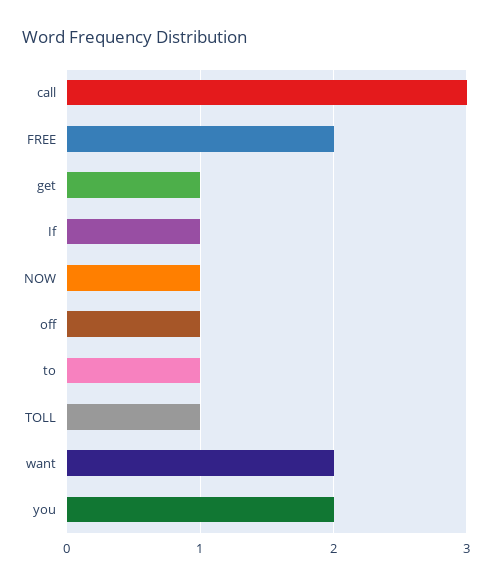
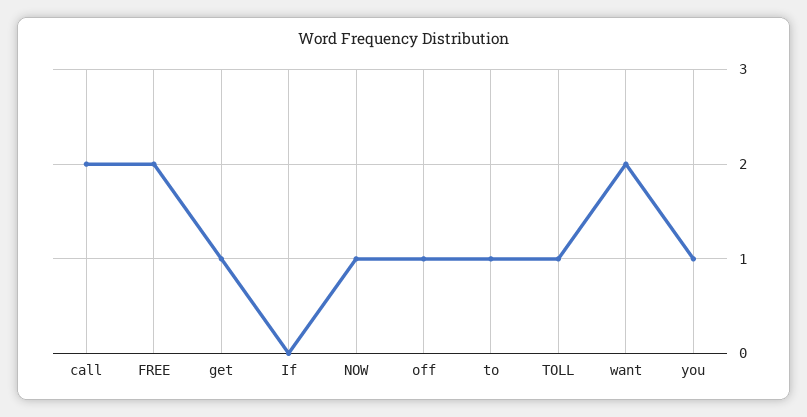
  {
-   "call": 3,
+   "call": 2,
    "FREE": 2,
    "get": 1,
-   "If": 1,
+   "If": 0,
    "NOW": 1,
    "off": 1,
    "to": 1,
    "TOLL": 1,
    "want": 2,
-   "you": 2
+   "you": 1
  }

